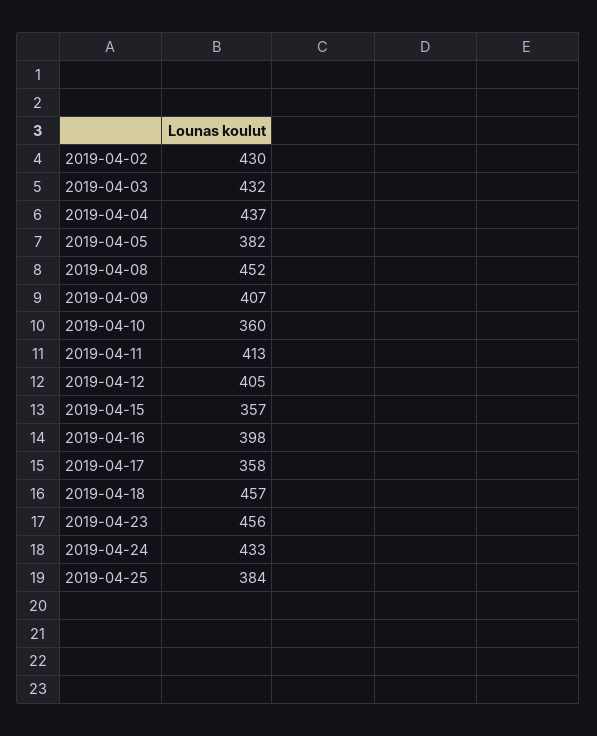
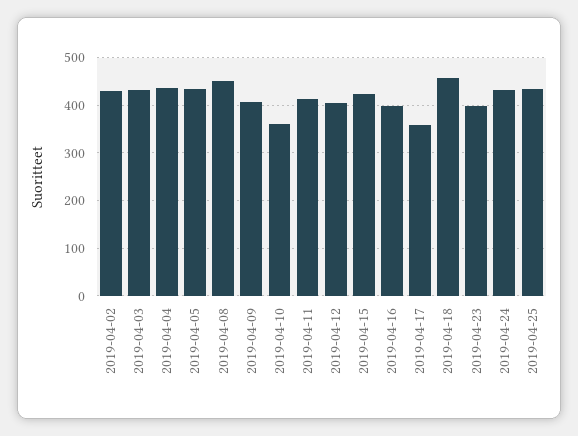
  {
    "2019-04-02": 430,
    "2019-04-03": 432,
    "2019-04-04": 437,
-   "2019-04-05": 382,
+   "2019-04-05": 440,
    "2019-04-08": 452,
    "2019-04-09": 407,
    "2019-04-10": 360,
    "2019-04-11": 413,
    "2019-04-12": 405,
-   "2019-04-15": 357,
+   "2019-04-15": 420,
    "2019-04-16": 398,
    "2019-04-17": 358,
    "2019-04-18": 457,
-   "2019-04-23": 456,
+   "2019-04-23": 400,
    "2019-04-24": 433,
-   "2019-04-25": 384
+   "2019-04-25": 440
  }

